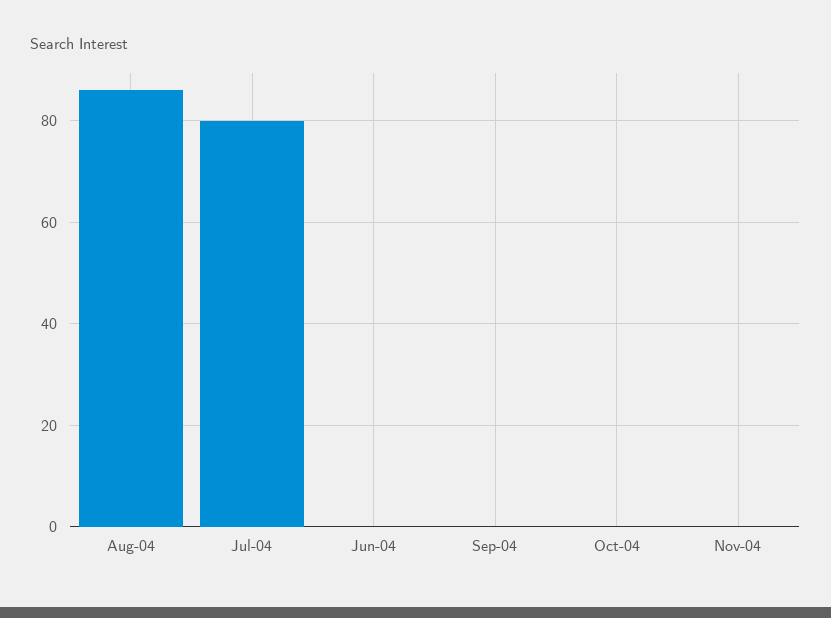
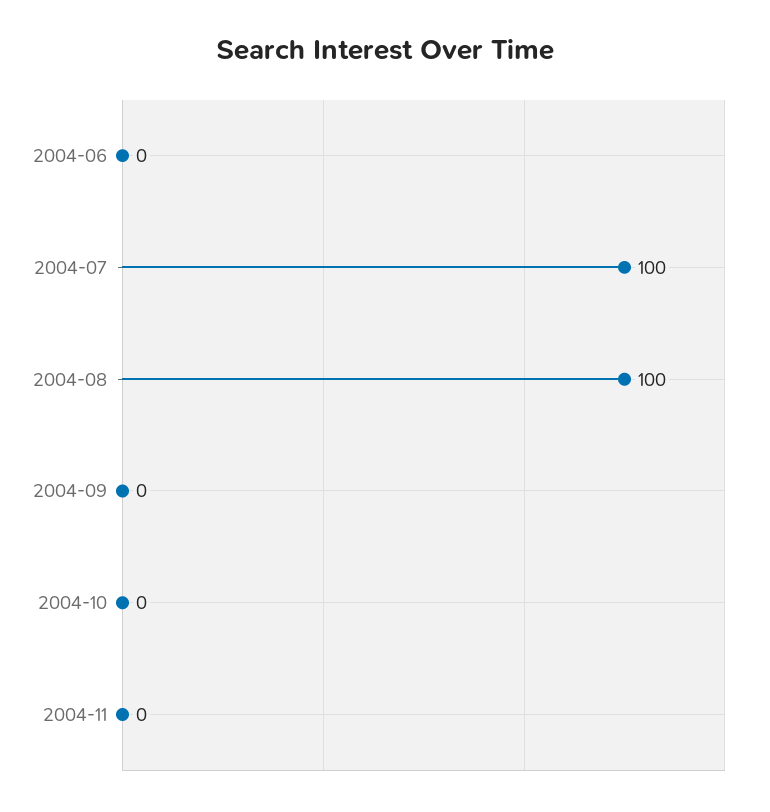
  {
-   "Aug-04": 85,
+   "Aug-04": 100,
-   "Jul-04": 80,
+   "Jul-04": 100,
    "Jun-04": 0,
    "Sep-04": 0,
    "Oct-04": 0,
    "Nov-04": 0
  }

